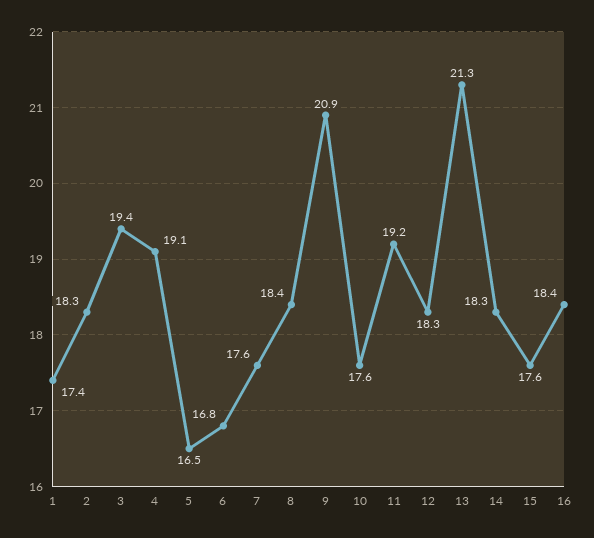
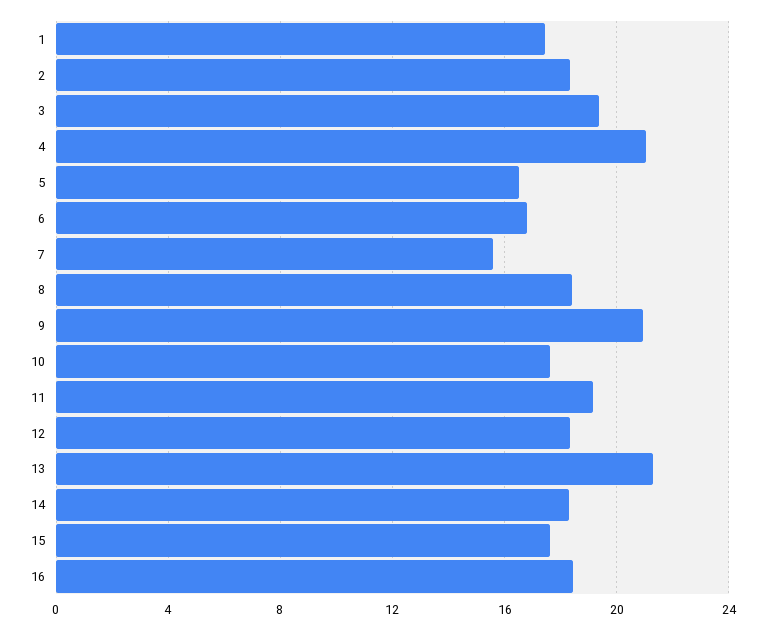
  {
    "1": 17.4,
    "2": 18.3,
    "3": 19.4,
-   "4": 19.1,
+   "4": 21,
    "5": 16.5,
    "6": 16.8,
-   "7": 17.6,
+   "7": 15.5,
    "8": 18.4,
    "9": 20.9,
    "10": 17.6,
    "11": 19.2,
    "12": 18.3,
    "13": 21.3,
    "14": 18.3,
    "15": 17.6,
    "16": 18.4
  }

